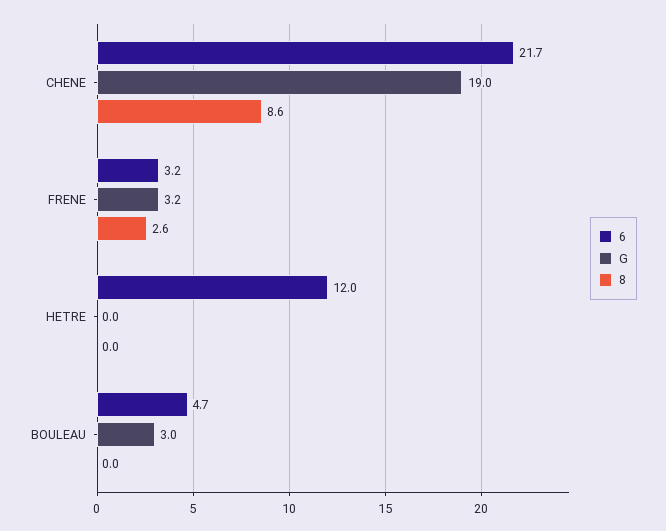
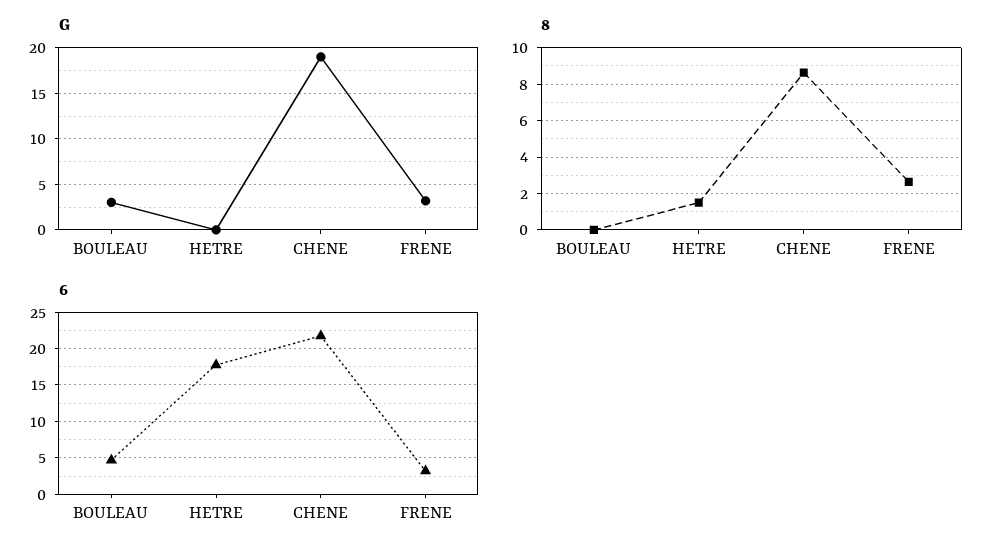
  {
    "6": {
      "CHENE": 21.7,
      "FRENE": 3.2,
-     "HETRE": 12,
+     "HETRE": 18,
      "BOULEAU": 4.7
    },
    "G": {
      "CHENE": 19,
      "FRENE": 3.2,
      "HETRE": 0,
      "BOULEAU": 3
    },
    "8": {
      "CHENE": 8.6,
      "FRENE": 2.6,
-     "HETRE": 0,
+     "HETRE": 1.5,
      "BOULEAU": 0
    }
  }

